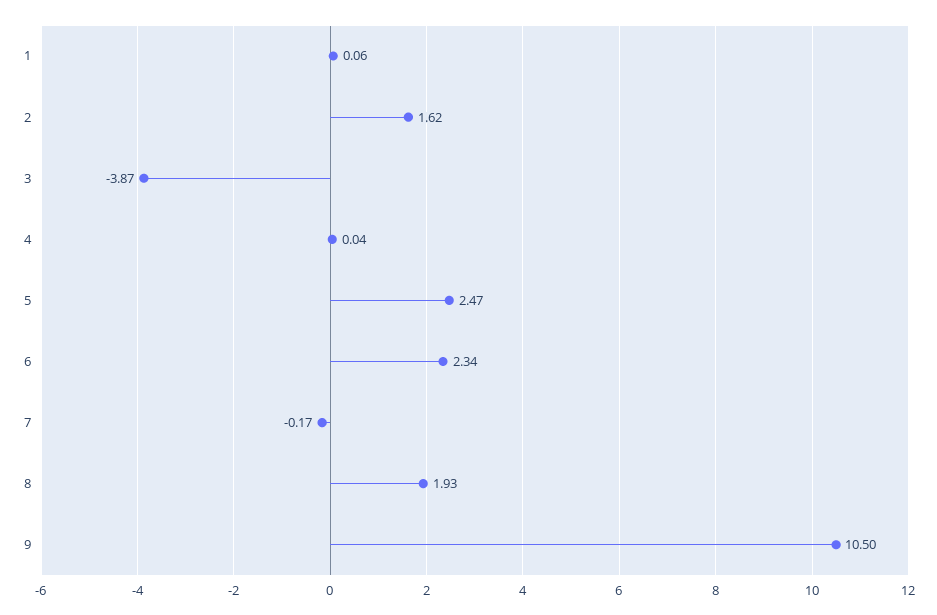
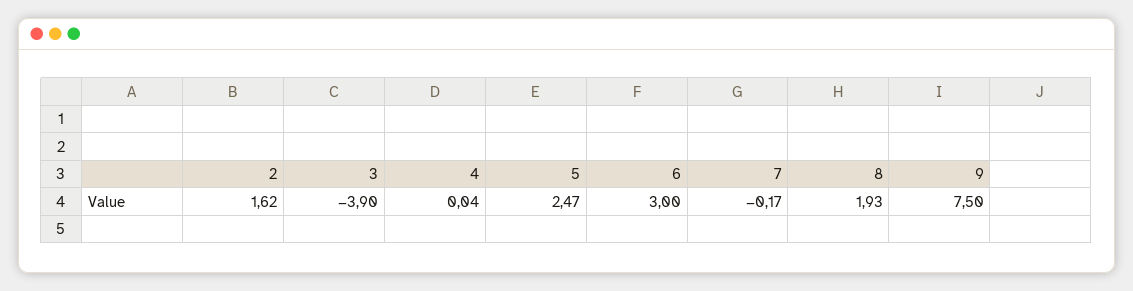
  {
-   "1": 0.06,
    "2": 1.62,
-   "3": -3.87,
+   "3": -3.9,
    "4": 0.04,
    "5": 2.47,
-   "6": 2.34,
+   "6": 3,
    "7": -0.17,
    "8": 1.93,
-   "9": 10.5
+   "9": 7.5
  }

